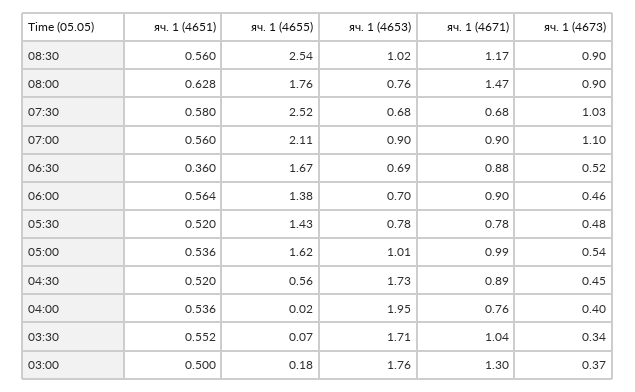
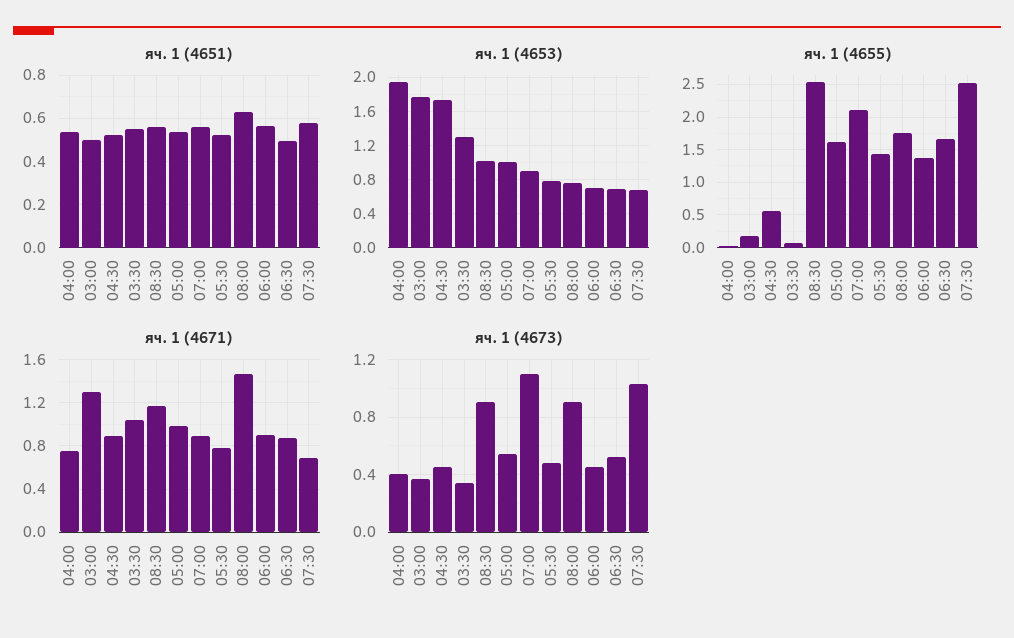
  {
    "яч. 1 (4651)": {
      "08:30": 0.56,
      "08:00": 0.628,
      "07:30": 0.58,
      "07:00": 0.56,
-     "06:30": 0.36,
+     "06:30": 0.5,
      "06:00": 0.564,
      "05:30": 0.52,
      "05:00": 0.536,
      "04:30": 0.52,
      "04:00": 0.536,
      "03:30": 0.552,
      "03:00": 0.5
    },
    "яч. 1 (4655)": {
      "08:30": 2.54,
      "08:00": 1.76,
      "07:30": 2.52,
      "07:00": 2.11,
      "06:30": 1.67,
      "06:00": 1.38,
      "05:30": 1.43,
      "05:00": 1.62,
      "04:30": 0.56,
      "04:00": 0.02,
      "03:30": 0.07,
      "03:00": 0.18
    },
    "яч. 1 (4653)": {
      "08:30": 1.02,
      "08:00": 0.76,
      "07:30": 0.68,
      "07:00": 0.9,
      "06:30": 0.69,
      "06:00": 0.7,
      "05:30": 0.78,
      "05:00": 1.01,
      "04:30": 1.73,
      "04:00": 1.95,
-     "03:30": 1.71,
+     "03:30": 1.3,
      "03:00": 1.76
    },
    "яч. 1 (4671)": {
      "08:30": 1.17,
      "08:00": 1.47,
      "07:30": 0.68,
      "07:00": 0.9,
      "06:30": 0.88,
      "06:00": 0.9,
      "05:30": 0.78,
      "05:00": 0.99,
      "04:30": 0.89,
      "04:00": 0.76,
      "03:30": 1.04,
      "03:00": 1.3
    },
    "яч. 1 (4673)": {
      "08:30": 0.9,
      "08:00": 0.9,
      "07:30": 1.03,
      "07:00": 1.1,
      "06:30": 0.52,
      "06:00": 0.46,
      "05:30": 0.48,
      "05:00": 0.54,
      "04:30": 0.45,
      "04:00": 0.4,
      "03:30": 0.34,
      "03:00": 0.37
    }
  }

